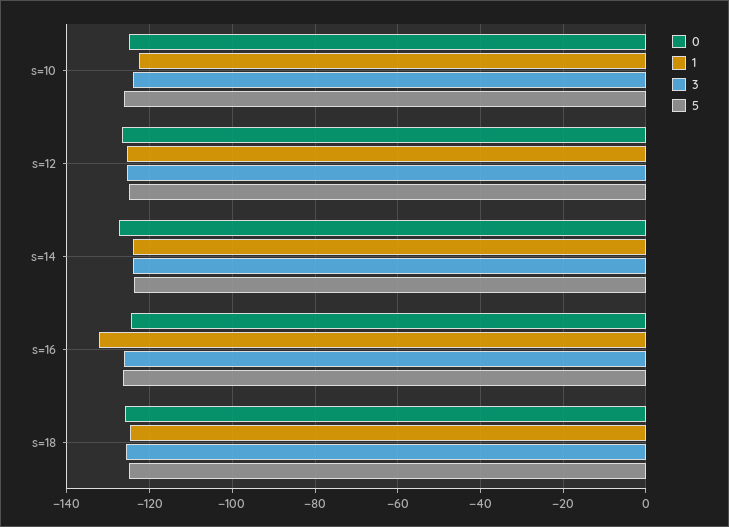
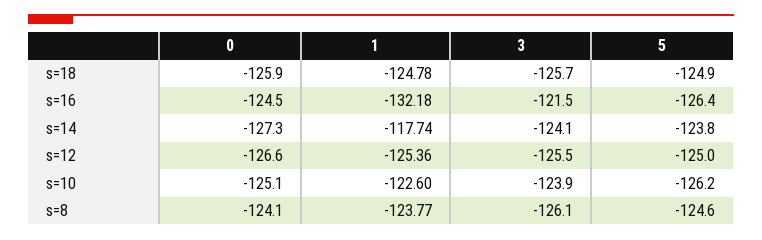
  {
    "0": {
      "s=10": -125.1,
      "s=12": -126.6,
      "s=14": -127.3,
      "s=16": -124.5,
-     "s=18": -125.9
+     "s=18": -125.9,
+     "s=8": -124.1
    },
    "1": {
      "s=10": -122.6,
      "s=12": -125.36,
-     "s=14": -124,
+     "s=14": -117.74,
      "s=16": -132.18,
-     "s=18": -124.78
+     "s=18": -124.78,
+     "s=8": -123.77
    },
    "3": {
      "s=10": -123.9,
      "s=12": -125.5,
      "s=14": -124.1,
-     "s=16": -126,
+     "s=16": -121.5,
-     "s=18": -125.7
+     "s=18": -125.7,
+     "s=8": -126.1
    },
    "5": {
      "s=10": -126.2,
      "s=12": -125,
      "s=14": -123.8,
      "s=16": -126.4,
-     "s=18": -124.9
+     "s=18": -124.9,
+     "s=8": -124.6
    }
  }

